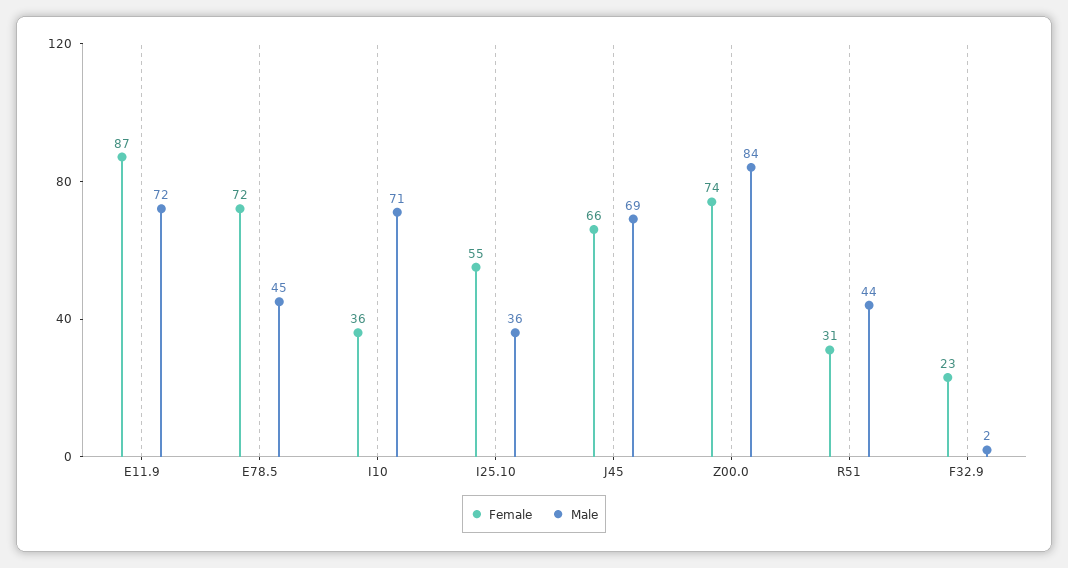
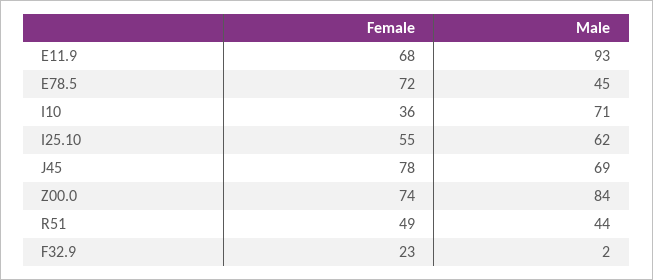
  {
    "Female": {
-     "E11.9": 87,
+     "E11.9": 68,
      "E78.5": 72,
      "I10": 36,
      "I25.10": 55,
-     "J45": 66,
+     "J45": 78,
      "Z00.0": 74,
-     "R51": 31,
+     "R51": 49,
      "F32.9": 23
    },
    "Male": {
-     "E11.9": 72,
+     "E11.9": 93,
      "E78.5": 45,
      "I10": 71,
-     "I25.10": 36,
+     "I25.10": 62,
      "J45": 69,
      "Z00.0": 84,
      "R51": 44,
      "F32.9": 2
    }
  }

